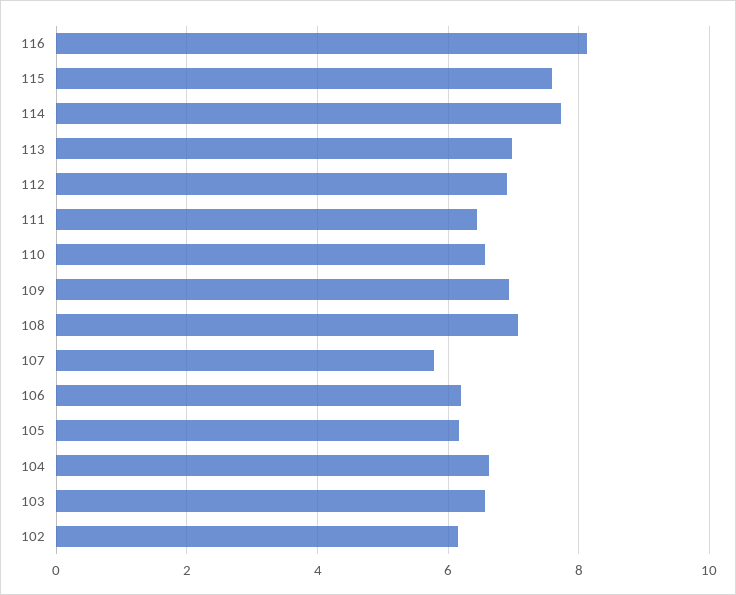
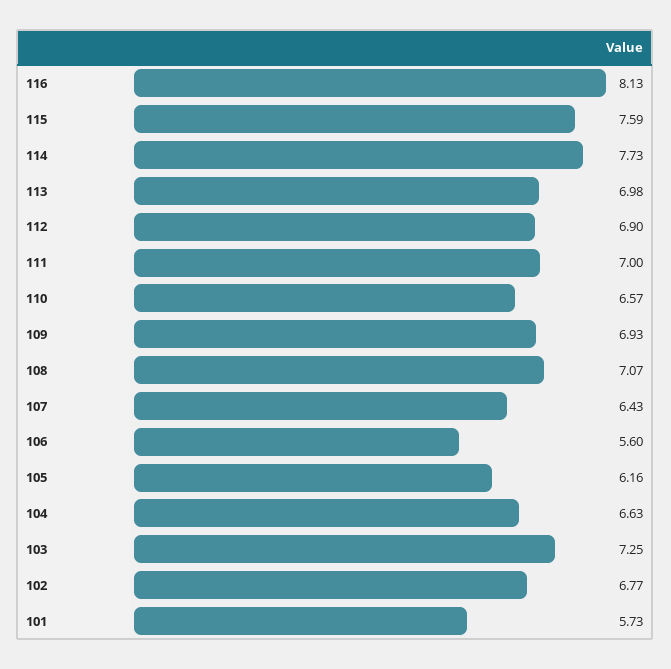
  {
    "116": 8.13,
    "115": 7.59,
    "114": 7.73,
    "113": 6.98,
    "112": 6.9,
-   "111": 6.4,
+   "111": 7,
    "110": 6.57,
    "109": 6.93,
    "108": 7.07,
-   "107": 5.8,
+   "107": 6.43,
-   "106": 6.2,
+   "106": 5.6,
    "105": 6.16,
    "104": 6.63,
-   "103": 6.6,
+   "103": 7.25,
-   "102": 6.2
+   "102": 6.77,
+   "101": 5.73
  }

